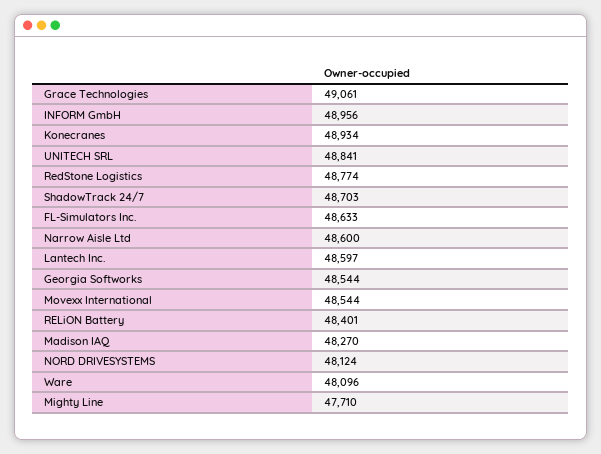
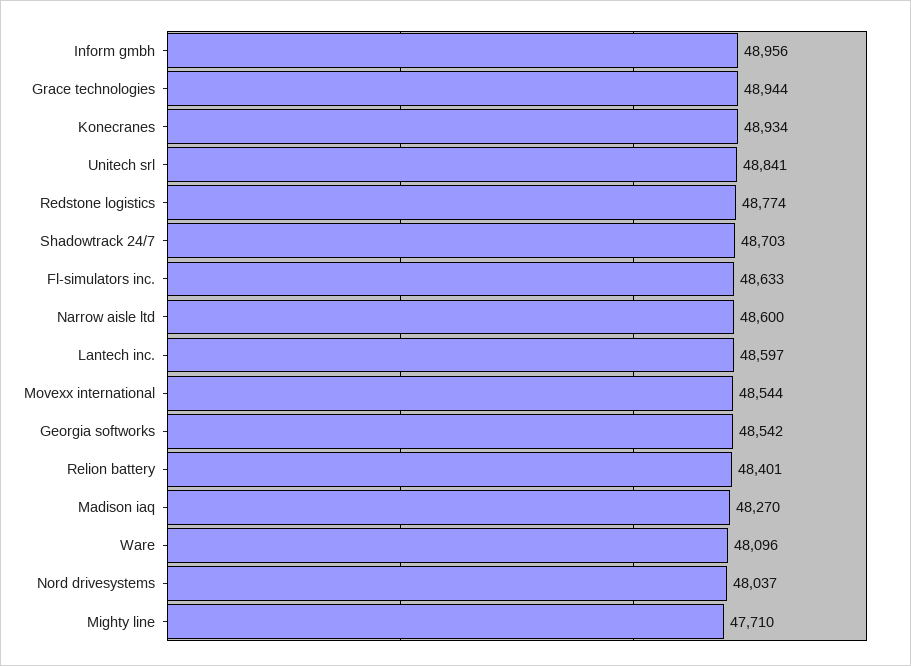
  {
-   "Grace Technologies": 49061,
+   "Grace Technologies": 48944,
    "INFORM GmbH": 48956,
    "Konecranes": 48934,
    "UNITECH SRL": 48841,
    "RedStone Logistics": 48774,
    "ShadowTrack 24/7": 48703,
    "FL-Simulators Inc.": 48633,
    "Narrow Aisle Ltd": 48600,
    "Lantech Inc.": 48597,
-   "Georgia Softworks": 48544,
+   "Georgia Softworks": 48542,
    "Movexx International": 48544,
    "RELiON Battery": 48401,
    "Madison IAQ": 48270,
-   "NORD DRIVESYSTEMS": 48124,
+   "NORD DRIVESYSTEMS": 48037,
    "Ware": 48096,
    "Mighty Line": 47710
  }

